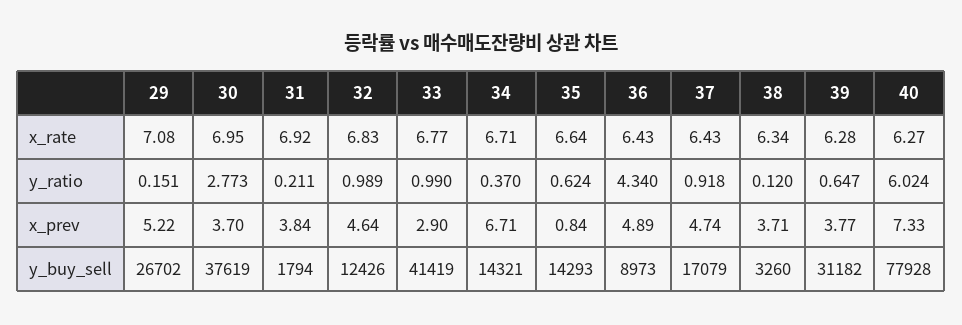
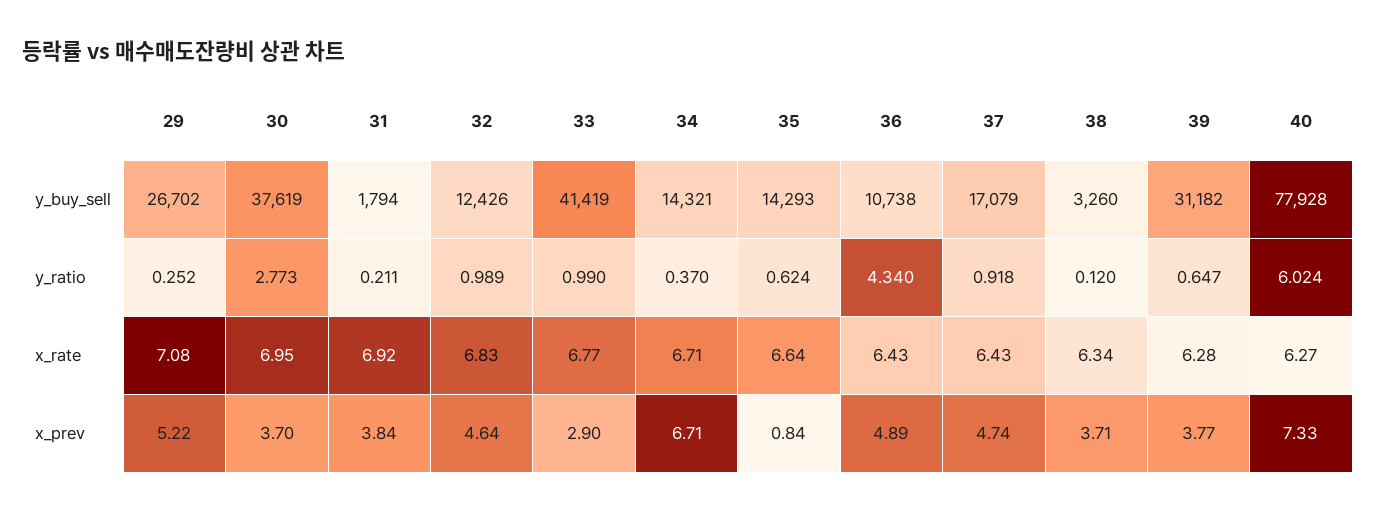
  {
    "29": {
      "x_rate": 7.08,
-     "y_ratio": 0.151,
+     "y_ratio": 0.252,
      "x_prev": 5.22,
      "y_buy_sell": 26702
    },
    "30": {
      "x_rate": 6.95,
      "y_ratio": 2.773,
      "x_prev": 3.7,
      "y_buy_sell": 37619
    },
    "31": {
      "x_rate": 6.92,
      "y_ratio": 0.211,
      "x_prev": 3.84,
      "y_buy_sell": 1794
    },
    "32": {
      "x_rate": 6.83,
      "y_ratio": 0.989,
      "x_prev": 4.64,
      "y_buy_sell": 12426
    },
    "33": {
      "x_rate": 6.77,
      "y_ratio": 0.99,
      "x_prev": 2.9,
      "y_buy_sell": 41419
    },
    "34": {
      "x_rate": 6.71,
      "y_ratio": 0.37,
      "x_prev": 6.71,
      "y_buy_sell": 14321
    },
    "35": {
      "x_rate": 6.64,
      "y_ratio": 0.624,
      "x_prev": 0.84,
      "y_buy_sell": 14293
    },
    "36": {
      "x_rate": 6.43,
      "y_ratio": 4.34,
      "x_prev": 4.89,
-     "y_buy_sell": 8973
+     "y_buy_sell": 10738
    },
    "37": {
      "x_rate": 6.43,
      "y_ratio": 0.918,
      "x_prev": 4.74,
      "y_buy_sell": 17079
    },
    "38": {
      "x_rate": 6.34,
      "y_ratio": 0.12,
      "x_prev": 3.71,
      "y_buy_sell": 3260
    },
    "39": {
      "x_rate": 6.28,
      "y_ratio": 0.647,
      "x_prev": 3.77,
      "y_buy_sell": 31182
    },
    "40": {
      "x_rate": 6.27,
      "y_ratio": 6.024,
      "x_prev": 7.33,
      "y_buy_sell": 77928
    }
  }

